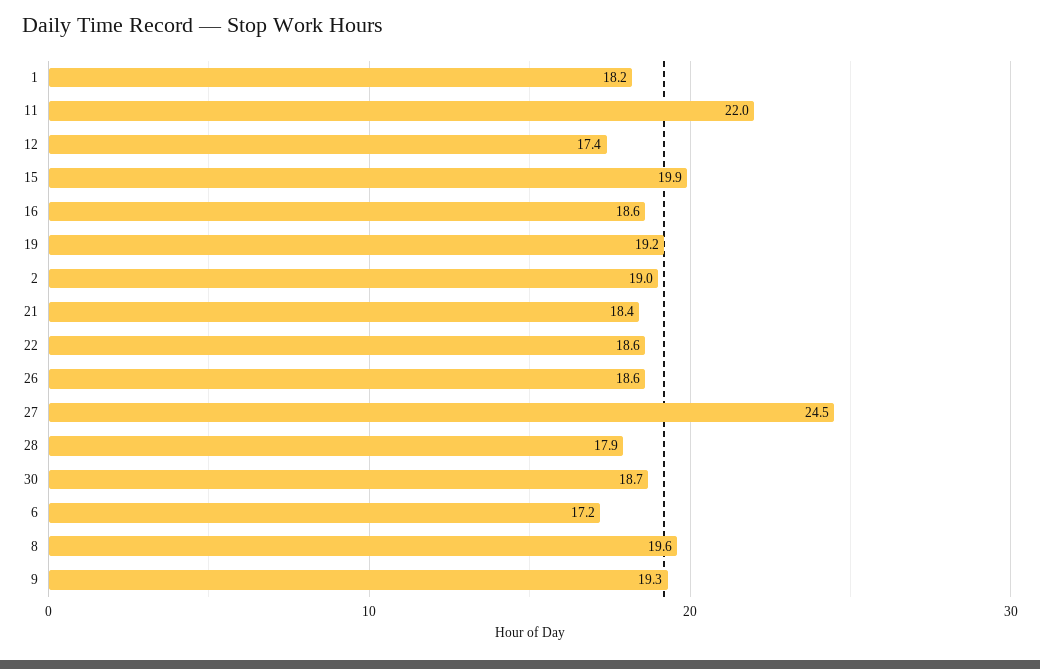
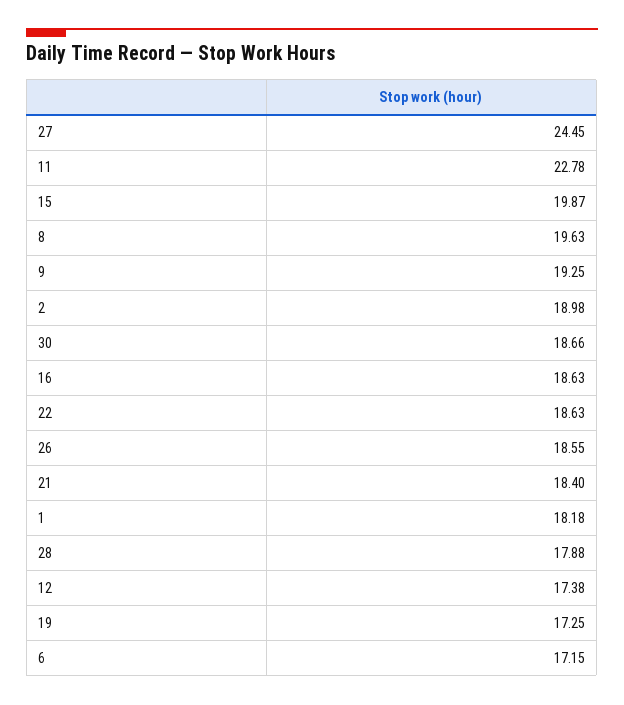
  {
    "1": 18.18,
-   "11": 22,
+   "11": 22.78,
    "12": 17.38,
    "15": 19.87,
    "16": 18.63,
-   "19": 19.2,
+   "19": 17.25,
    "2": 18.98,
    "21": 18.4,
    "22": 18.63,
    "26": 18.55,
    "27": 24.45,
    "28": 17.88,
    "30": 18.66,
    "6": 17.15,
    "8": 19.63,
    "9": 19.25
  }

